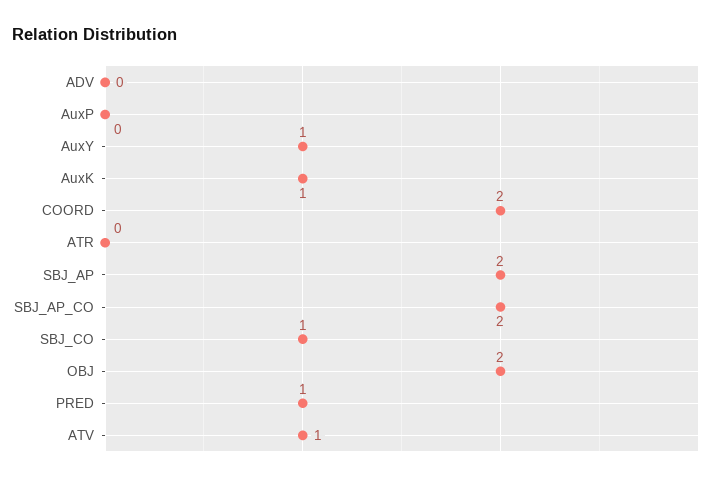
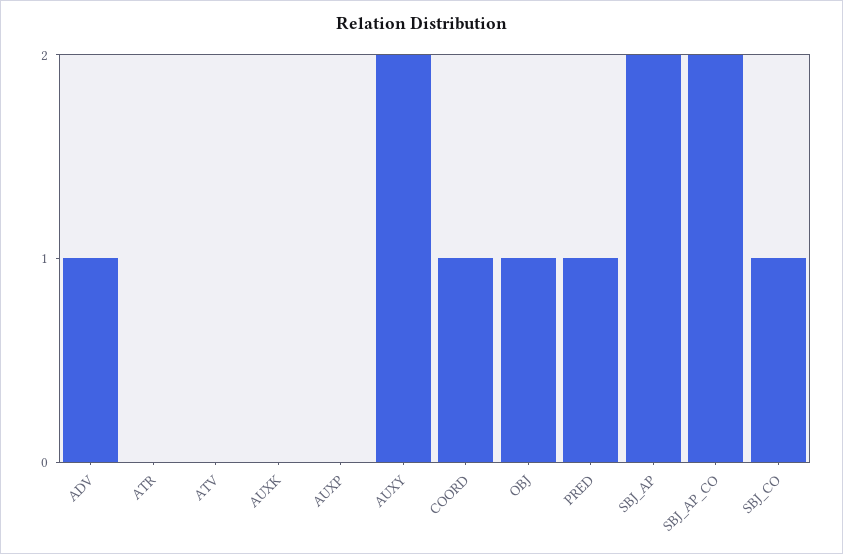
  {
-   "ADV": 0,
+   "ADV": 1,
    "AuxP": 0,
-   "AuxY": 1,
+   "AuxY": 2,
-   "AuxK": 1,
+   "AuxK": 0,
-   "COORD": 2,
+   "COORD": 1,
    "ATR": 0,
    "SBJ_AP": 2,
    "SBJ_AP_CO": 2,
    "SBJ_CO": 1,
-   "OBJ": 2,
+   "OBJ": 1,
    "PRED": 1,
-   "ATV": 1
+   "ATV": 0
  }

